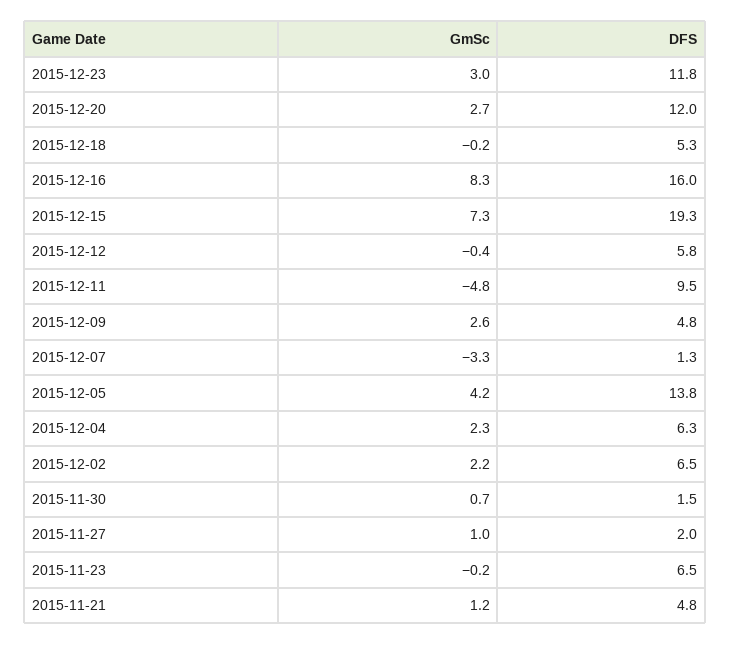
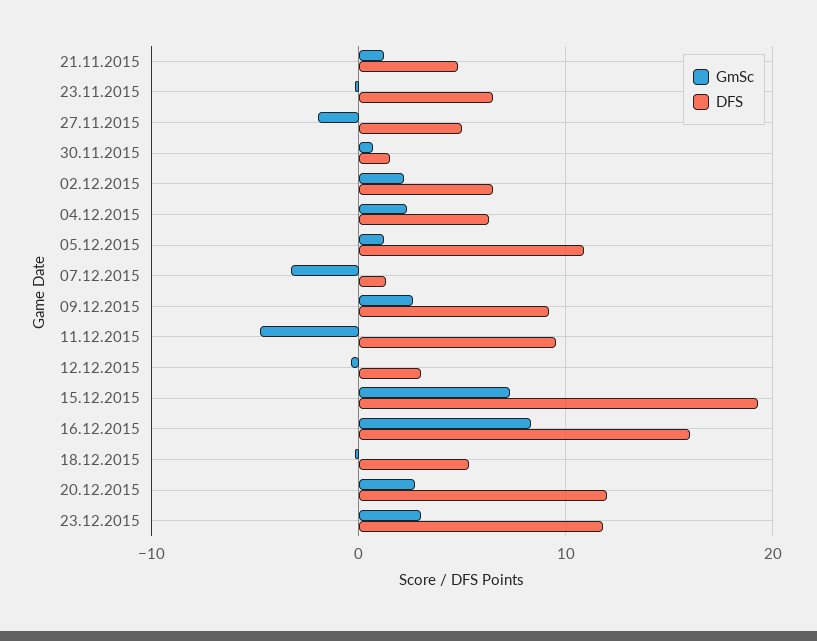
  {
    "GmSc": {
      "2015-12-23": 3,
      "2015-12-20": 2.7,
      "2015-12-18": -0.2,
      "2015-12-16": 8.3,
      "2015-12-15": 7.3,
      "2015-12-12": -0.4,
      "2015-12-11": -4.8,
      "2015-12-09": 2.6,
      "2015-12-07": -3.3,
-     "2015-12-05": 4.2,
+     "2015-12-05": 1,
      "2015-12-04": 2.3,
      "2015-12-02": 2.2,
      "2015-11-30": 0.7,
-     "2015-11-27": 1,
+     "2015-11-27": -2,
      "2015-11-23": -0.2,
      "2015-11-21": 1.2
    },
    "DFS": {
      "2015-12-23": 11.8,
      "2015-12-20": 12,
      "2015-12-18": 5.3,
      "2015-12-16": 16,
      "2015-12-15": 19.3,
-     "2015-12-12": 5.8,
+     "2015-12-12": 3,
      "2015-12-11": 9.5,
-     "2015-12-09": 4.8,
+     "2015-12-09": 9,
      "2015-12-07": 1.3,
-     "2015-12-05": 13.8,
+     "2015-12-05": 11,
      "2015-12-04": 6.3,
      "2015-12-02": 6.5,
      "2015-11-30": 1.5,
-     "2015-11-27": 2,
+     "2015-11-27": 5,
      "2015-11-23": 6.5,
      "2015-11-21": 4.8
    }
  }

